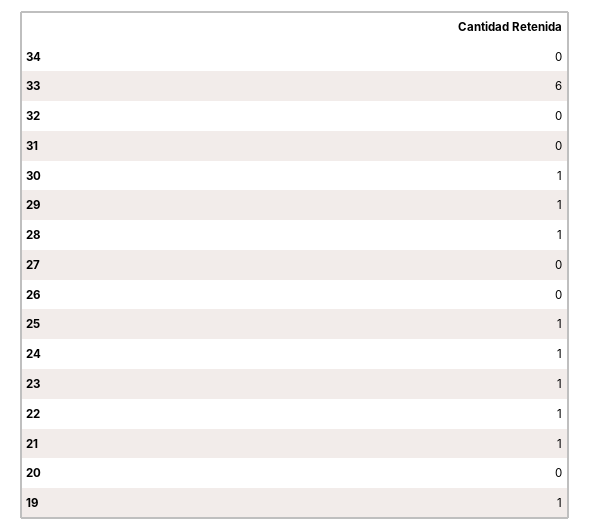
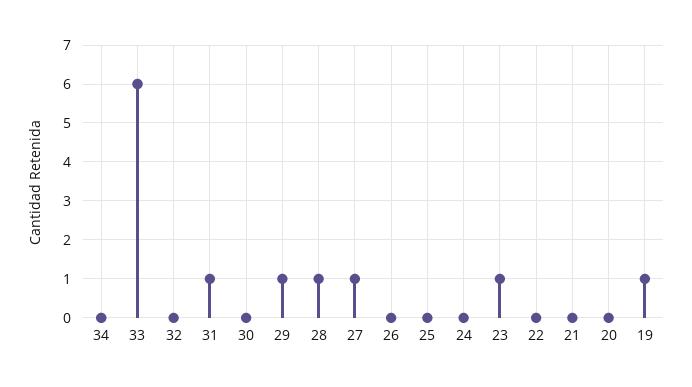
  {
    "34": 0,
    "33": 6,
    "32": 0,
-   "31": 0,
+   "31": 1,
-   "30": 1,
+   "30": 0,
    "29": 1,
    "28": 1,
-   "27": 0,
+   "27": 1,
    "26": 0,
-   "25": 1,
+   "25": 0,
-   "24": 1,
+   "24": 0,
    "23": 1,
-   "22": 1,
+   "22": 0,
-   "21": 1,
+   "21": 0,
    "20": 0,
    "19": 1
  }

